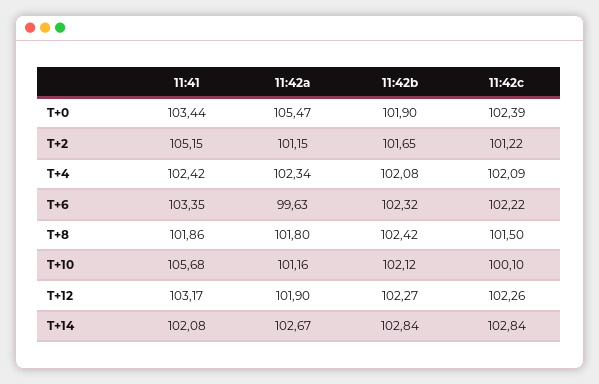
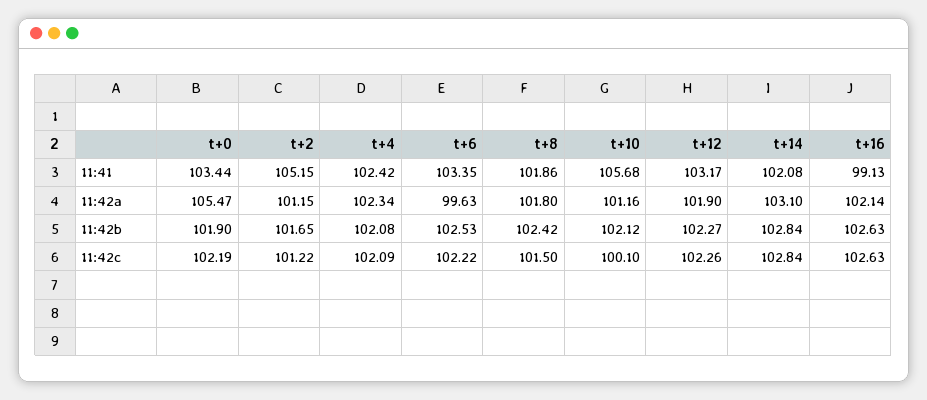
  {
    "11:41": {
      "T+0": 103.44,
      "T+2": 105.15,
      "T+4": 102.42,
      "T+6": 103.35,
      "T+8": 101.86,
      "T+10": 105.68,
      "T+12": 103.17,
-     "T+14": 102.08
+     "T+14": 102.08,
+     "t+16": 99.13
    },
    "11:42a": {
      "T+0": 105.47,
      "T+2": 101.15,
      "T+4": 102.34,
      "T+6": 99.63,
      "T+8": 101.8,
      "T+10": 101.16,
      "T+12": 101.9,
-     "T+14": 102.67
+     "T+14": 103.1,
+     "t+16": 102.14
    },
    "11:42b": {
      "T+0": 101.9,
      "T+2": 101.65,
      "T+4": 102.08,
-     "T+6": 102.32,
+     "T+6": 102.53,
      "T+8": 102.42,
      "T+10": 102.12,
      "T+12": 102.27,
-     "T+14": 102.84
+     "T+14": 102.84,
+     "t+16": 102.63
    },
    "11:42c": {
-     "T+0": 102.39,
+     "T+0": 102.19,
      "T+2": 101.22,
      "T+4": 102.09,
      "T+6": 102.22,
      "T+8": 101.5,
      "T+10": 100.1,
      "T+12": 102.26,
-     "T+14": 102.84
+     "T+14": 102.84,
+     "t+16": 102.63
    }
  }

